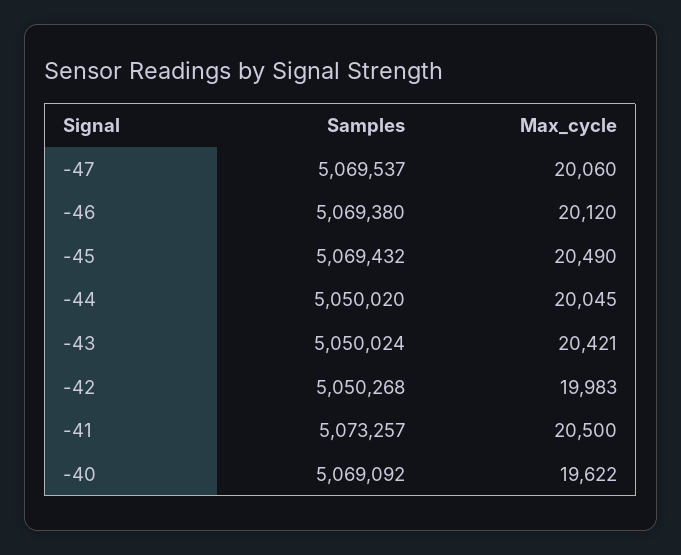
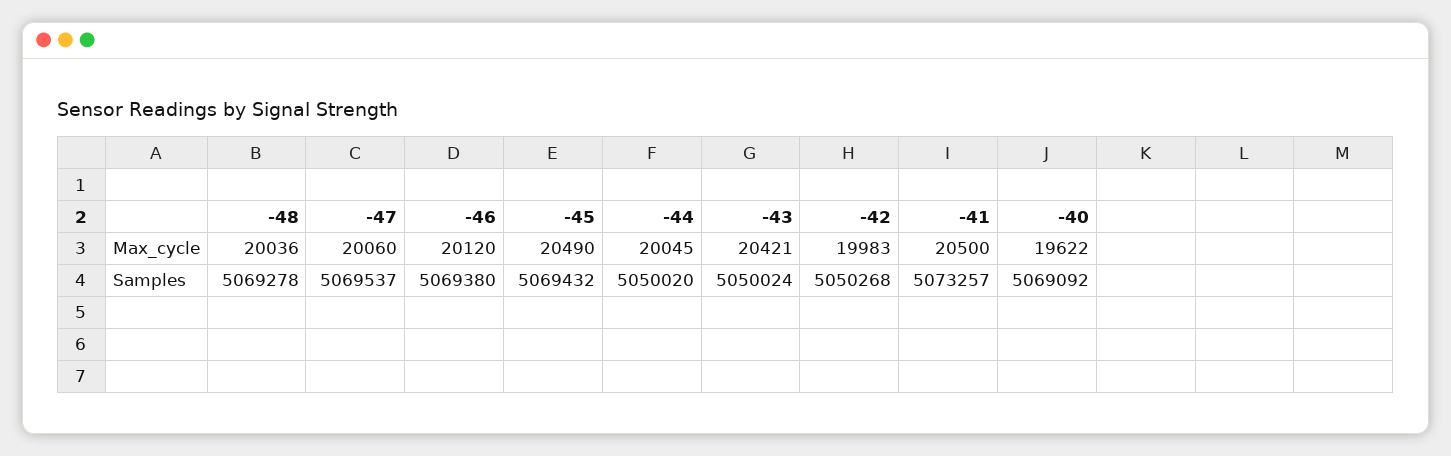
  {
    "Samples": {
      "-47": 5069537,
      "-46": 5069380,
      "-45": 5069432,
      "-44": 5050020,
      "-43": 5050024,
      "-42": 5050268,
      "-41": 5073257,
-     "-40": 5069092
+     "-40": 5069092,
+     "-48": 5069278
    },
    "Max_cycle": {
      "-47": 20060,
      "-46": 20120,
      "-45": 20490,
      "-44": 20045,
      "-43": 20421,
      "-42": 19983,
      "-41": 20500,
-     "-40": 19622
+     "-40": 19622,
+     "-48": 20036
    }
  }

